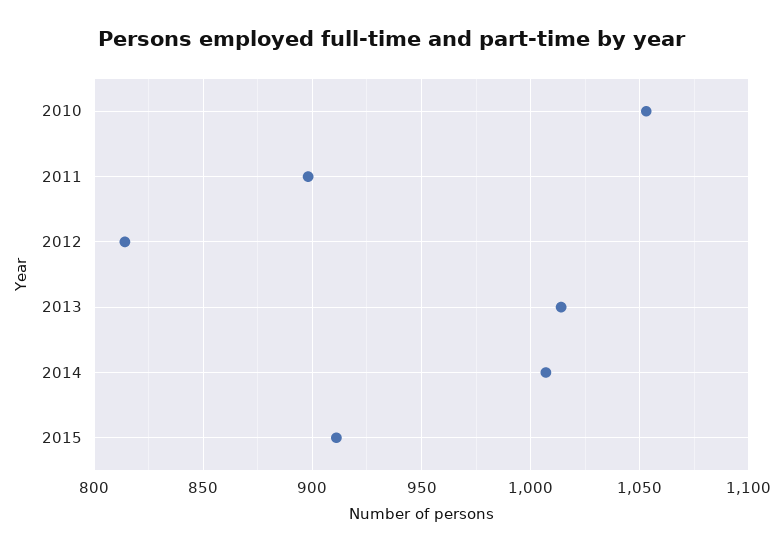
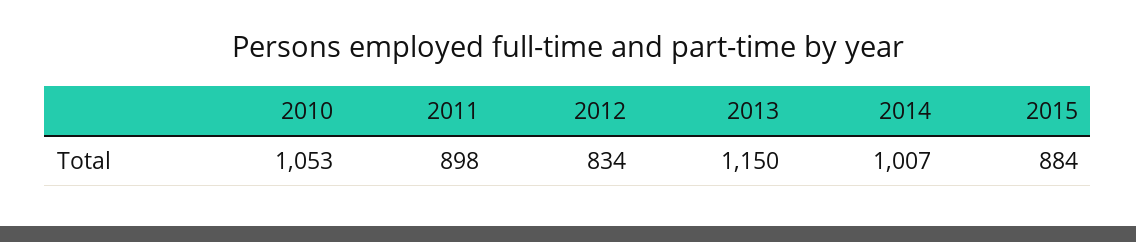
  {
    "2010": 1053,
    "2011": 898,
-   "2012": 815,
+   "2012": 834,
-   "2013": 1015,
+   "2013": 1150,
    "2014": 1007,
-   "2015": 910
+   "2015": 884
  }

